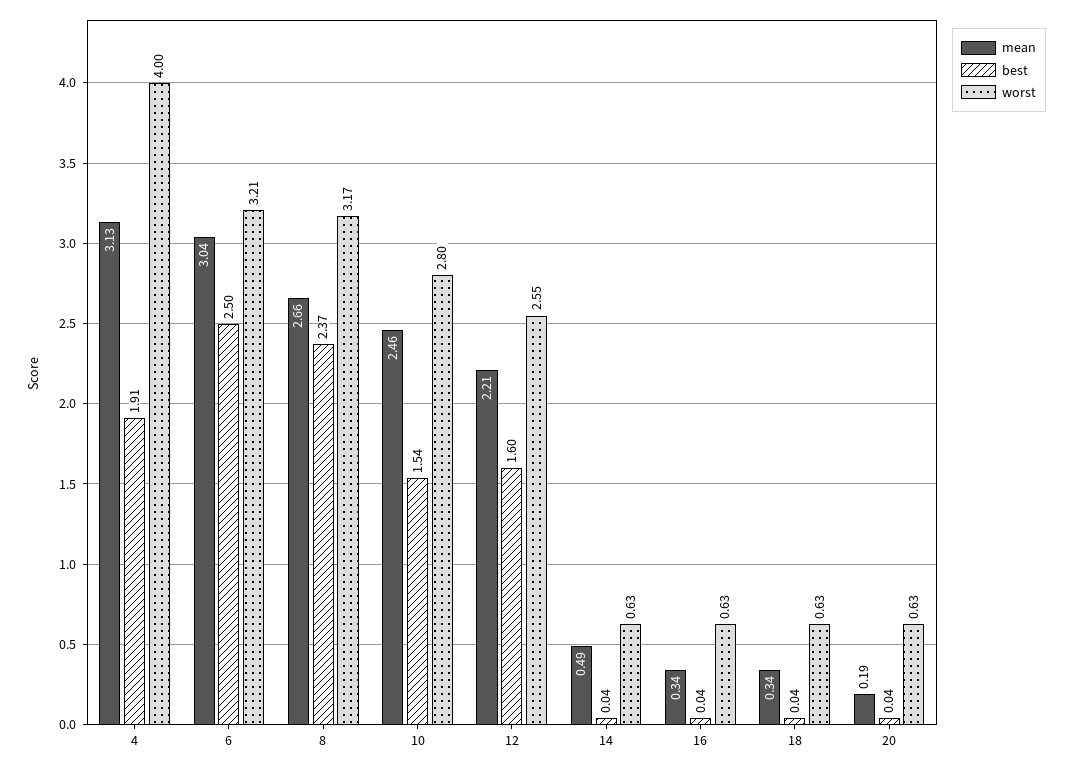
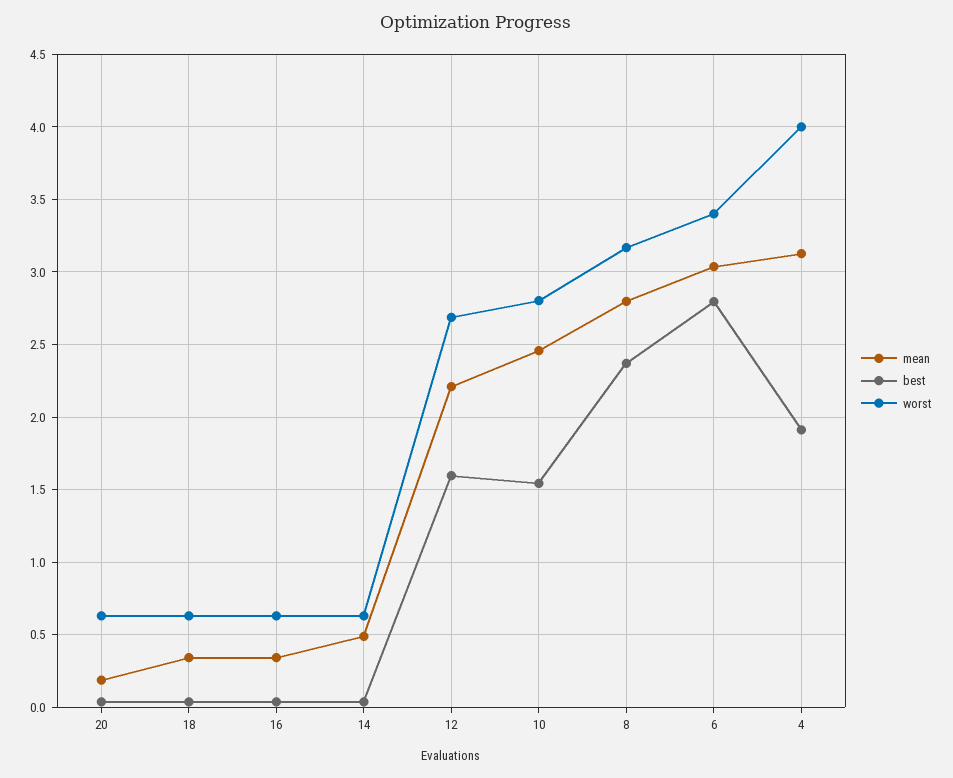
  {
    "mean": {
      "4": 3.13,
      "6": 3.04,
-     "8": 2.66,
+     "8": 2.8,
      "10": 2.46,
      "12": 2.21,
      "14": 0.49,
      "16": 0.34,
      "18": 0.34,
      "20": 0.19
    },
    "best": {
      "4": 1.91,
-     "6": 2.5,
+     "6": 2.8,
      "8": 2.37,
      "10": 1.54,
      "12": 1.6,
      "14": 0.04,
      "16": 0.04,
      "18": 0.04,
      "20": 0.04
    },
    "worst": {
      "4": 4,
-     "6": 3.21,
+     "6": 3.4,
      "8": 3.17,
      "10": 2.8,
-     "12": 2.55,
+     "12": 2.7,
      "14": 0.63,
      "16": 0.63,
      "18": 0.63,
      "20": 0.63
    }
  }

